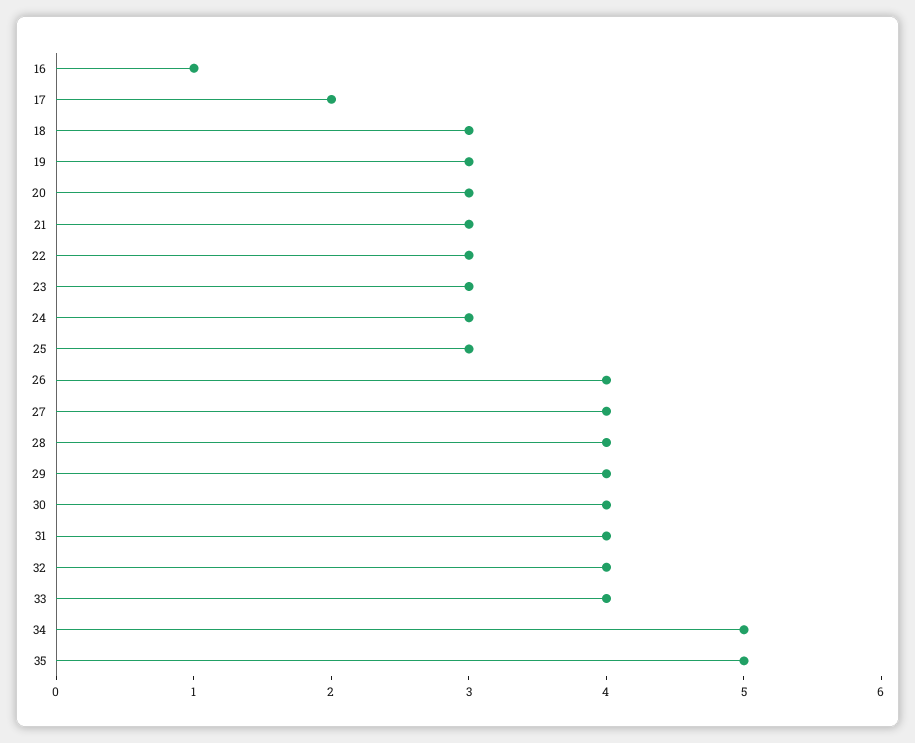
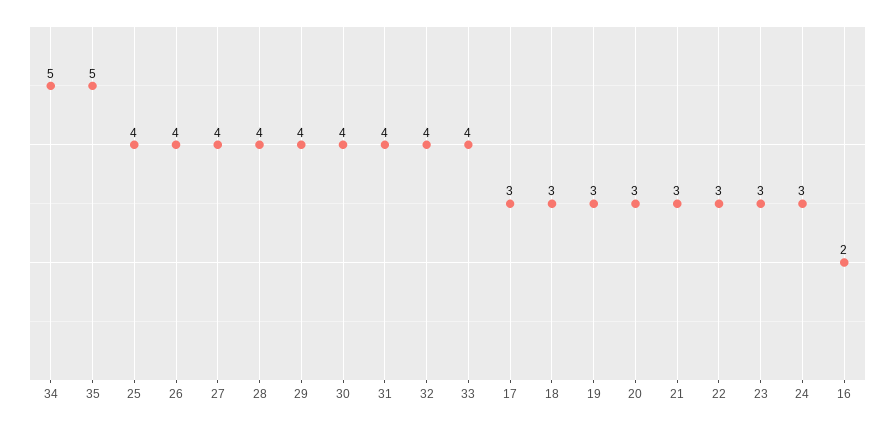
  {
-   "16": 1,
+   "16": 2,
-   "17": 2,
+   "17": 3,
    "18": 3,
    "19": 3,
    "20": 3,
    "21": 3,
    "22": 3,
    "23": 3,
    "24": 3,
-   "25": 3,
+   "25": 4,
    "26": 4,
    "27": 4,
    "28": 4,
    "29": 4,
    "30": 4,
    "31": 4,
    "32": 4,
    "33": 4,
    "34": 5,
    "35": 5
  }

